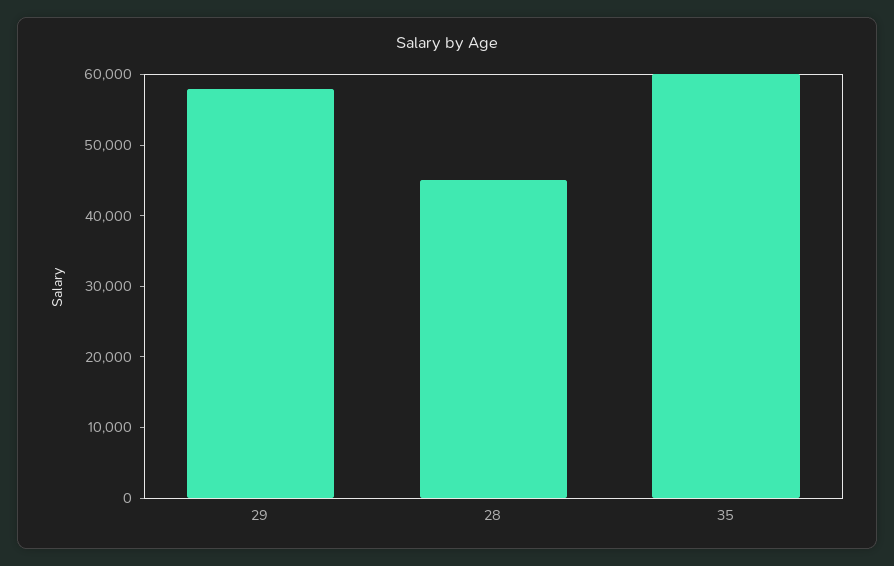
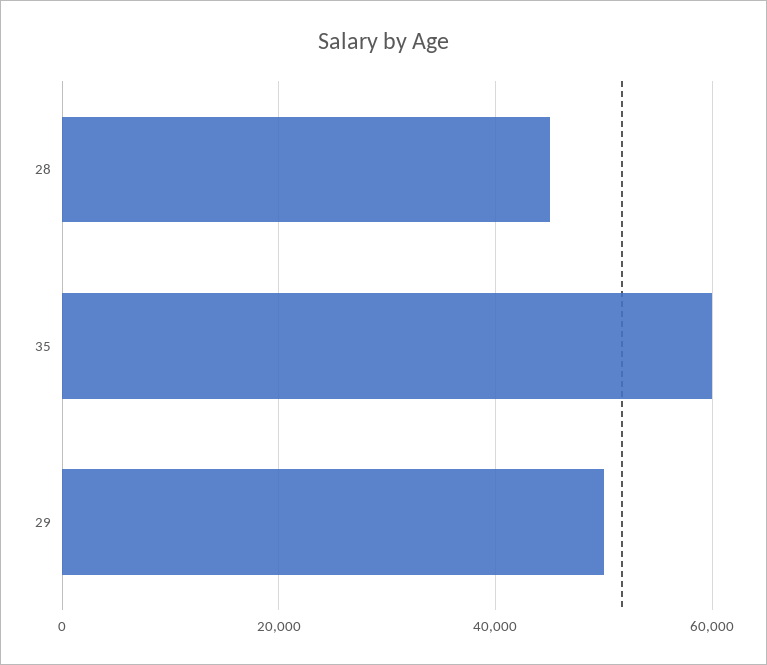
  {
-   "29": 58000,
+   "29": 50000,
    "28": 46000,
    "35": 60000
  }

